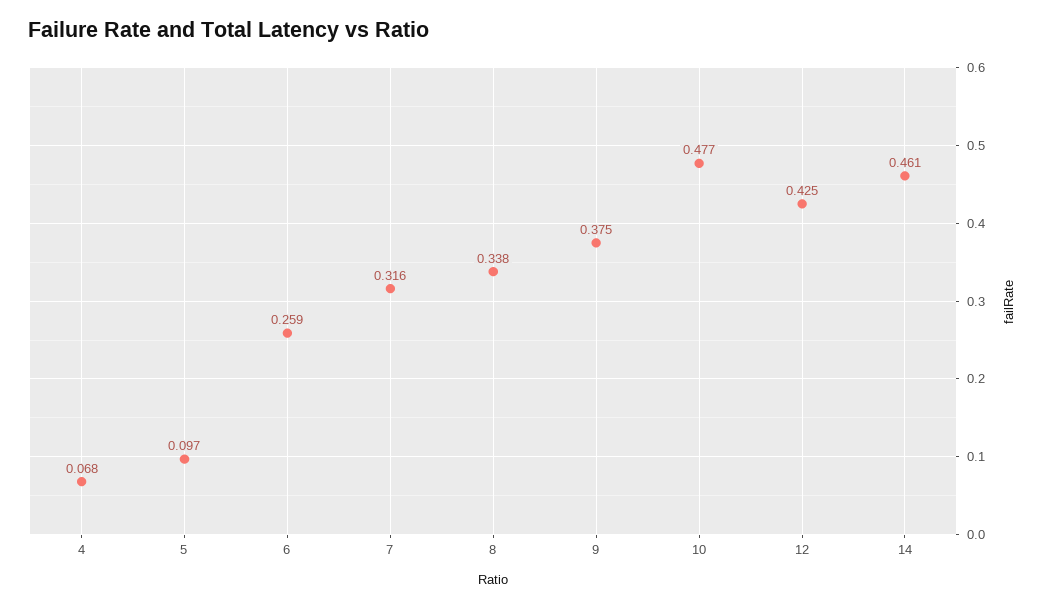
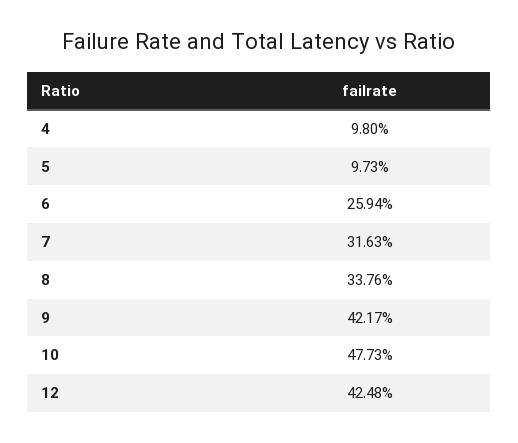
  {
-   "4": 0.068,
+   "4": 0.098,
    "5": 0.0973,
    "6": 0.2594,
    "7": 0.3163,
    "8": 0.3376,
-   "9": 0.375,
+   "9": 0.4217,
    "10": 0.4773,
-   "12": 0.4248,
+   "12": 0.4248
-   "14": 0.461
  }

